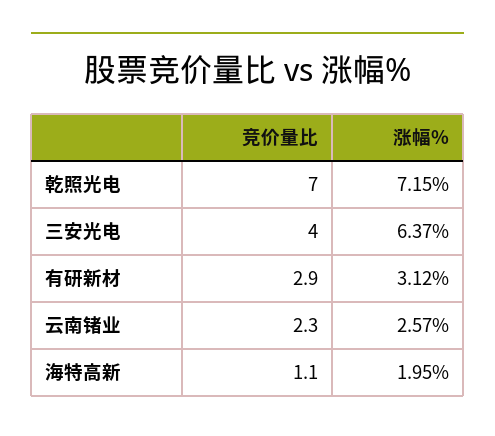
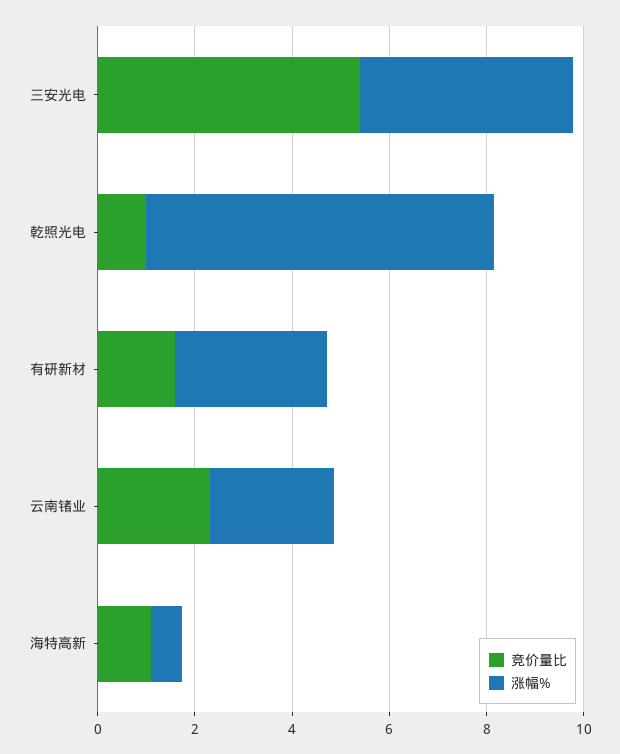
  {
    "竞价量比": {
-     "乾照光电": 7,
+     "乾照光电": 1,
-     "三安光电": 4,
+     "三安光电": 5.5,
-     "有研新材": 2.9,
+     "有研新材": 1.5,
      "云南锗业": 2.3,
      "海特高新": 1.1
    },
    "涨幅%": {
      "乾照光电": 7.15,
-     "三安光电": 6.37,
+     "三安光电": 4.5,
      "有研新材": 3.12,
      "云南锗业": 2.57,
-     "海特高新": 1.95
+     "海特高新": 0.5
    }
  }

